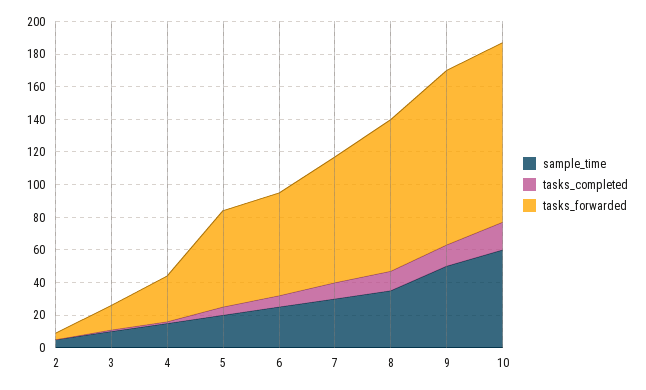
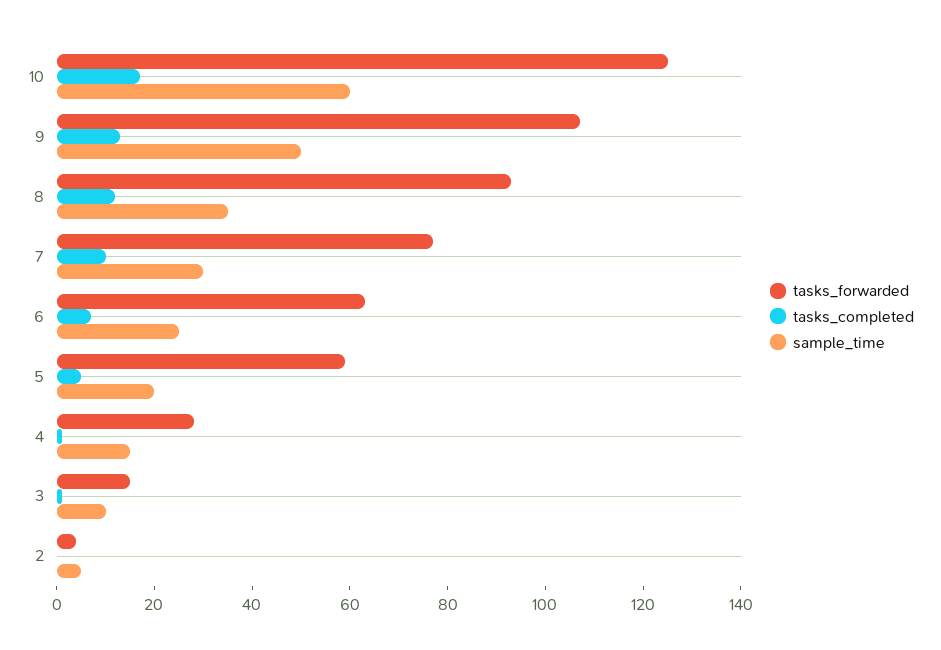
  {
    "sample_time": {
      "2": 5,
      "3": 10,
      "4": 15,
      "5": 20,
      "6": 25,
      "7": 30,
      "8": 35,
      "9": 50,
      "10": 60
    },
    "tasks_completed": {
      "2": 0,
      "3": 0,
      "4": 0,
      "5": 5,
      "6": 5,
      "7": 10,
      "8": 10,
      "9": 15,
      "10": 15
    },
    "tasks_forwarded": {
      "2": 5,
      "3": 15,
      "4": 30,
      "5": 60,
      "6": 65,
      "7": 75,
      "8": 95,
      "9": 105,
-     "10": 110
+     "10": 125
    }
  }

